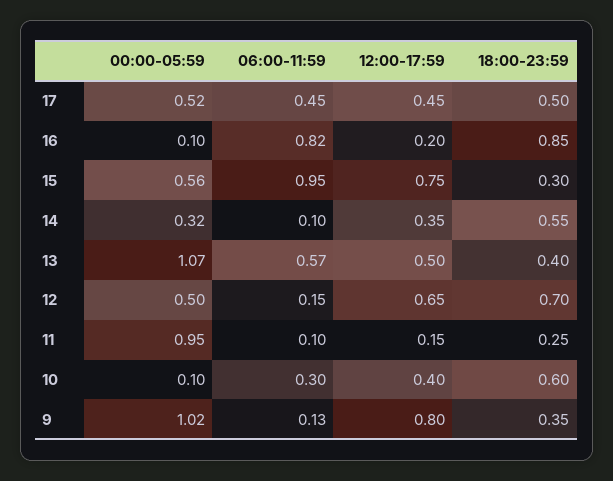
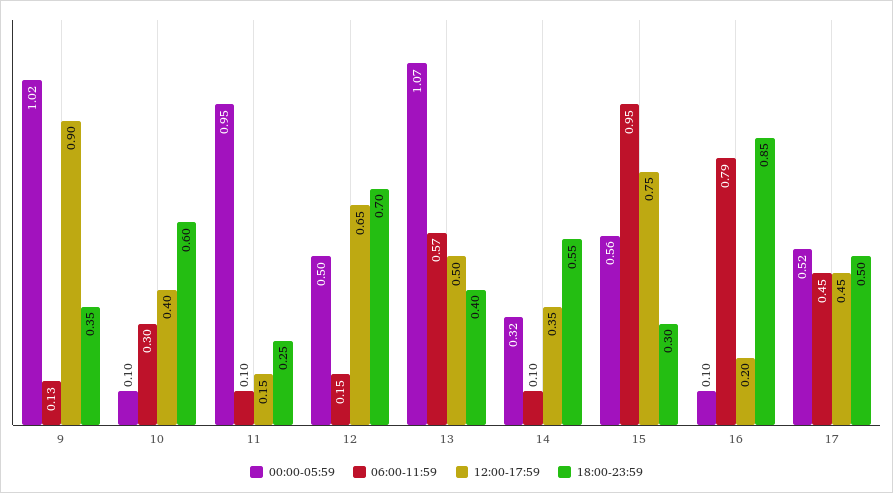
  {
    "00:00-05:59": {
      "17": 0.52,
      "16": 0.1,
      "15": 0.56,
      "14": 0.32,
      "13": 1.07,
      "12": 0.5,
      "11": 0.95,
      "10": 0.1,
      "9": 1.02
    },
    "06:00-11:59": {
      "17": 0.45,
-     "16": 0.82,
+     "16": 0.79,
      "15": 0.95,
      "14": 0.1,
      "13": 0.57,
      "12": 0.15,
      "11": 0.1,
      "10": 0.3,
      "9": 0.13
    },
    "12:00-17:59": {
      "17": 0.45,
      "16": 0.2,
      "15": 0.75,
      "14": 0.35,
      "13": 0.5,
      "12": 0.65,
      "11": 0.15,
      "10": 0.4,
-     "9": 0.8
+     "9": 0.9
    },
    "18:00-23:59": {
      "17": 0.5,
      "16": 0.85,
      "15": 0.3,
      "14": 0.55,
      "13": 0.4,
      "12": 0.7,
      "11": 0.25,
      "10": 0.6,
      "9": 0.35
    }
  }

